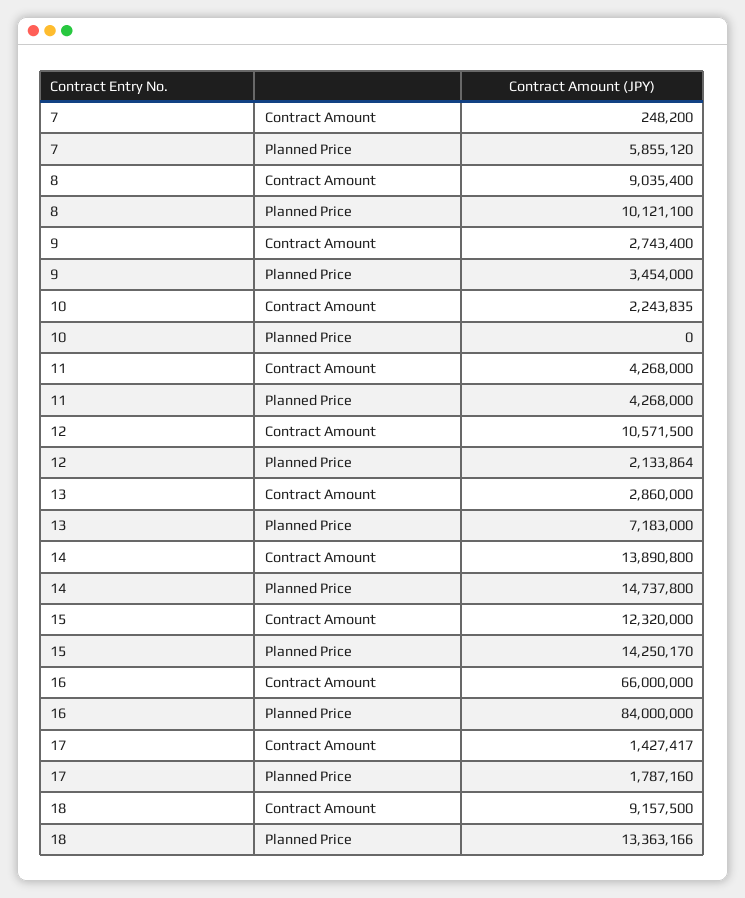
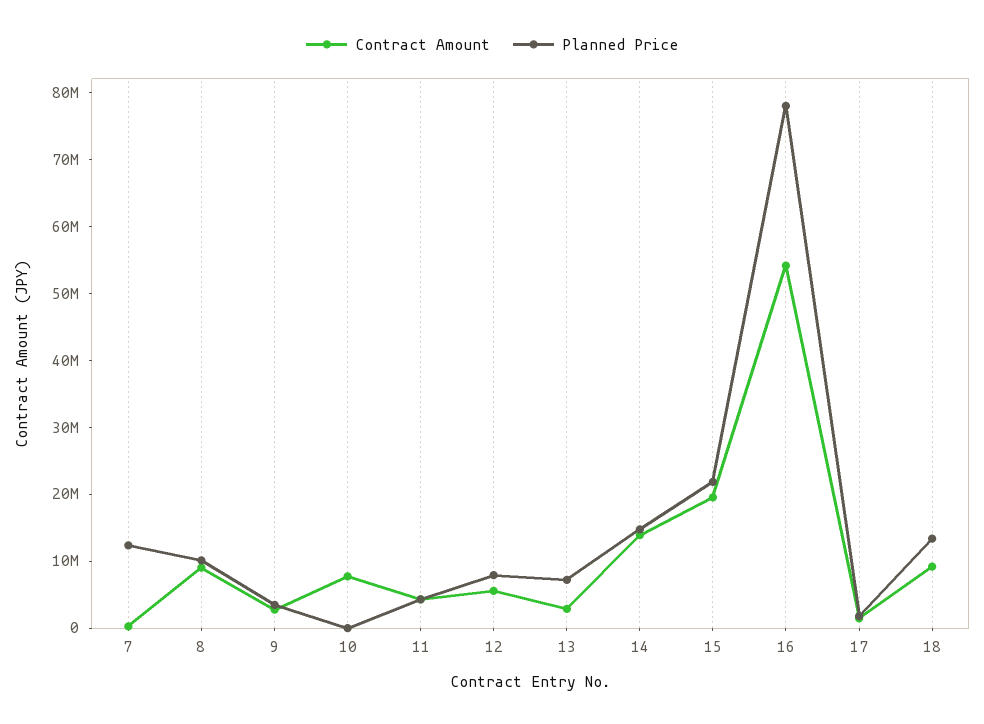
  {
    "Contract Amount": {
      "7": 248200,
      "8": 9035400,
      "9": 2743400,
-     "10": 2243835,
+     "10": 8000000,
      "11": 4268000,
-     "12": 10571500,
+     "12": 6000000,
      "13": 2860000,
      "14": 13890800,
-     "15": 12320000,
+     "15": 20000000,
-     "16": 66000000,
+     "16": 54000000,
      "17": 1427417,
      "18": 9157500
    },
    "Planned Price": {
-     "7": 5855120,
+     "7": 12000000,
      "8": 10121100,
      "9": 3454000,
      "10": 0,
      "11": 4268000,
-     "12": 2133864,
+     "12": 8000000,
      "13": 7183000,
      "14": 14737800,
-     "15": 14250170,
+     "15": 22000000,
-     "16": 84000000,
+     "16": 78000000,
      "17": 1787160,
      "18": 13363166
    }
  }

